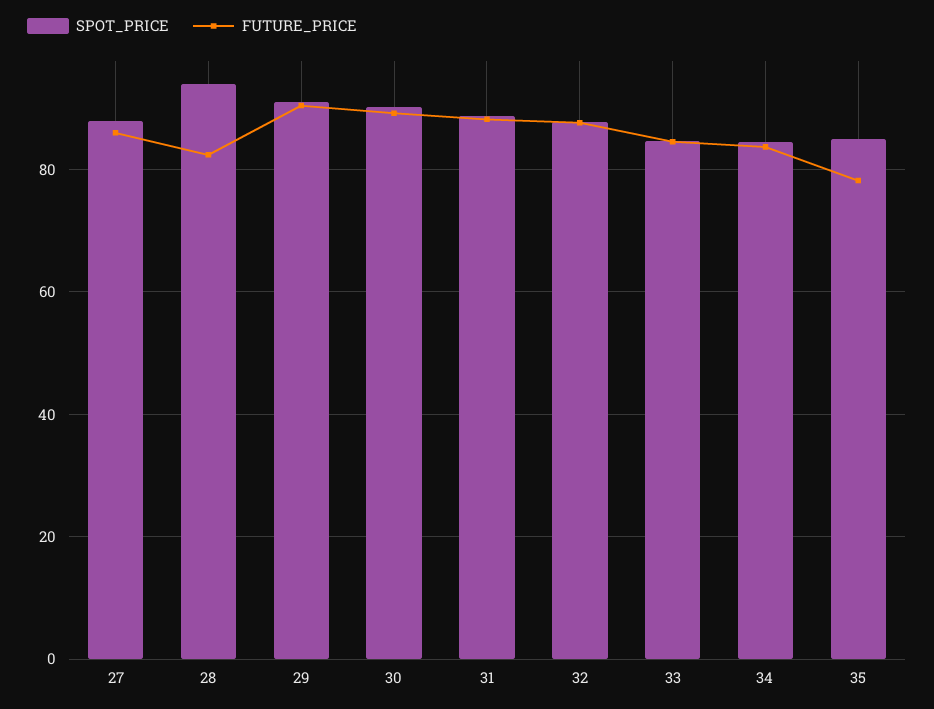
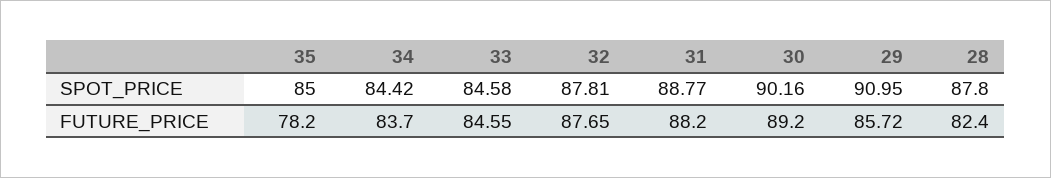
  {
    "SPOT_PRICE": {
-     "27": 88,
-     "28": 94,
+     "28": 87.8,
      "29": 90.95,
      "30": 90.16,
      "31": 88.77,
      "32": 87.81,
      "33": 84.58,
      "34": 84.42,
      "35": 85
    },
    "FUTURE_PRICE": {
-     "27": 86,
      "28": 82.4,
-     "29": 90,
+     "29": 85.72,
      "30": 89.2,
      "31": 88.2,
      "32": 87.65,
      "33": 84.55,
      "34": 83.7,
      "35": 78.2
    }
  }

